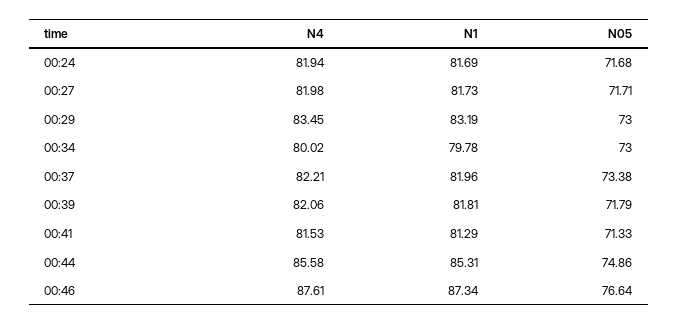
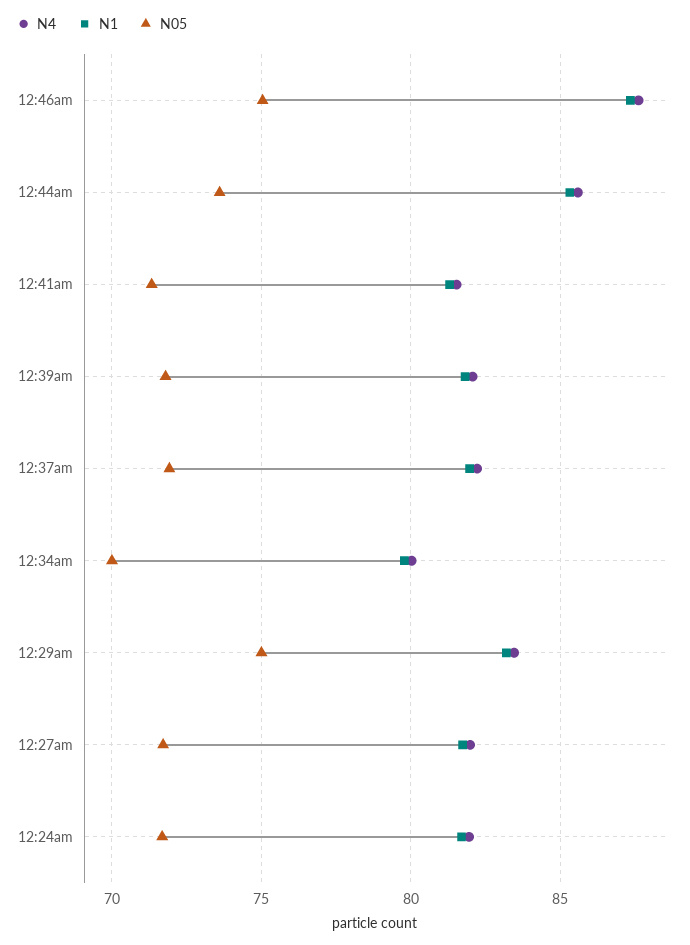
  {
    "N4": {
      "00:24": 81.94,
      "00:27": 81.98,
      "00:29": 83.45,
      "00:34": 80.02,
      "00:37": 82.21,
      "00:39": 82.06,
      "00:41": 81.53,
      "00:44": 85.58,
      "00:46": 87.61
    },
    "N1": {
      "00:24": 81.69,
      "00:27": 81.73,
      "00:29": 83.19,
      "00:34": 79.78,
      "00:37": 81.96,
      "00:39": 81.81,
      "00:41": 81.29,
      "00:44": 85.31,
      "00:46": 87.34
    },
    "N05": {
      "00:24": 71.68,
      "00:27": 71.71,
-     "00:29": 73,
+     "00:29": 75,
-     "00:34": 73,
+     "00:34": 70,
-     "00:37": 73.38,
+     "00:37": 72,
      "00:39": 71.79,
      "00:41": 71.33,
-     "00:44": 74.86,
+     "00:44": 73.5,
-     "00:46": 76.64
+     "00:46": 75
    }
  }

